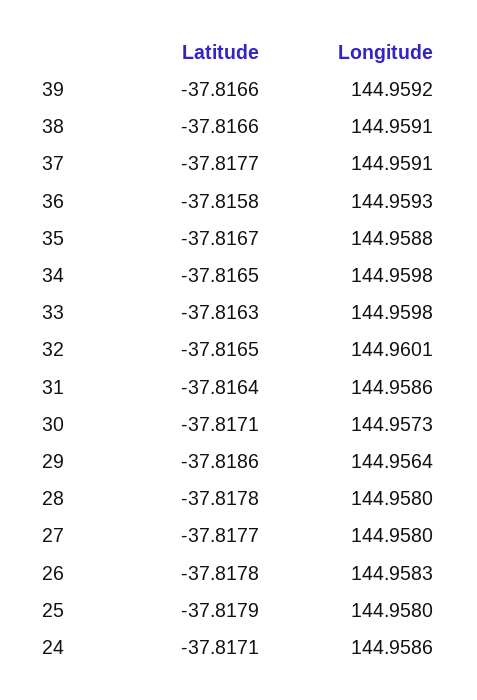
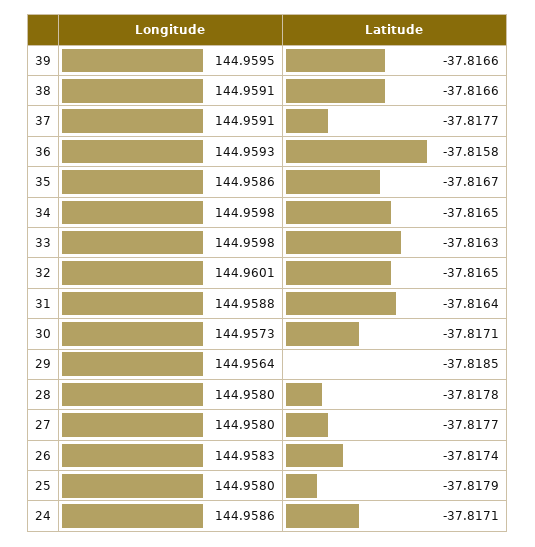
  {
    "Latitude": {
      "39": -37.8166,
      "38": -37.8166,
      "37": -37.8177,
      "36": -37.8158,
      "35": -37.8167,
      "34": -37.8165,
      "33": -37.8163,
      "32": -37.8165,
      "31": -37.8164,
      "30": -37.8171,
-     "29": -37.8186,
+     "29": -37.8185,
      "28": -37.8178,
      "27": -37.8177,
-     "26": -37.8178,
+     "26": -37.8174,
      "25": -37.8179,
      "24": -37.8171
    },
    "Longitude": {
-     "39": 144.9592,
+     "39": 144.9595,
      "38": 144.9591,
      "37": 144.9591,
      "36": 144.9593,
-     "35": 144.9588,
+     "35": 144.9586,
      "34": 144.9598,
      "33": 144.9598,
      "32": 144.9601,
-     "31": 144.9586,
+     "31": 144.9588,
      "30": 144.9573,
      "29": 144.9564,
      "28": 144.958,
      "27": 144.958,
      "26": 144.9583,
      "25": 144.958,
      "24": 144.9586
    }
  }

